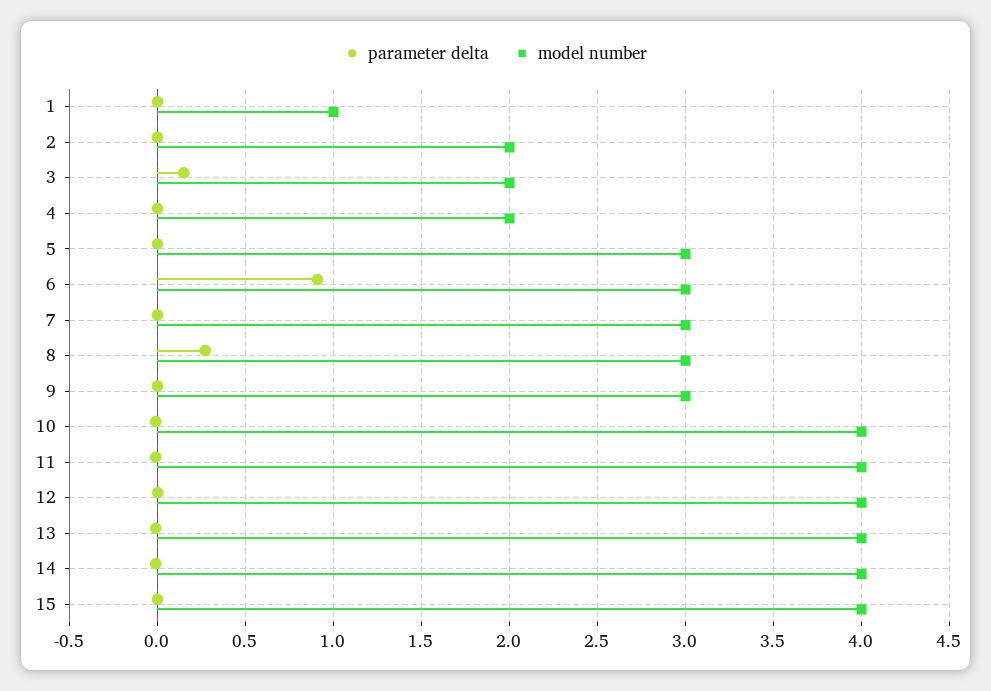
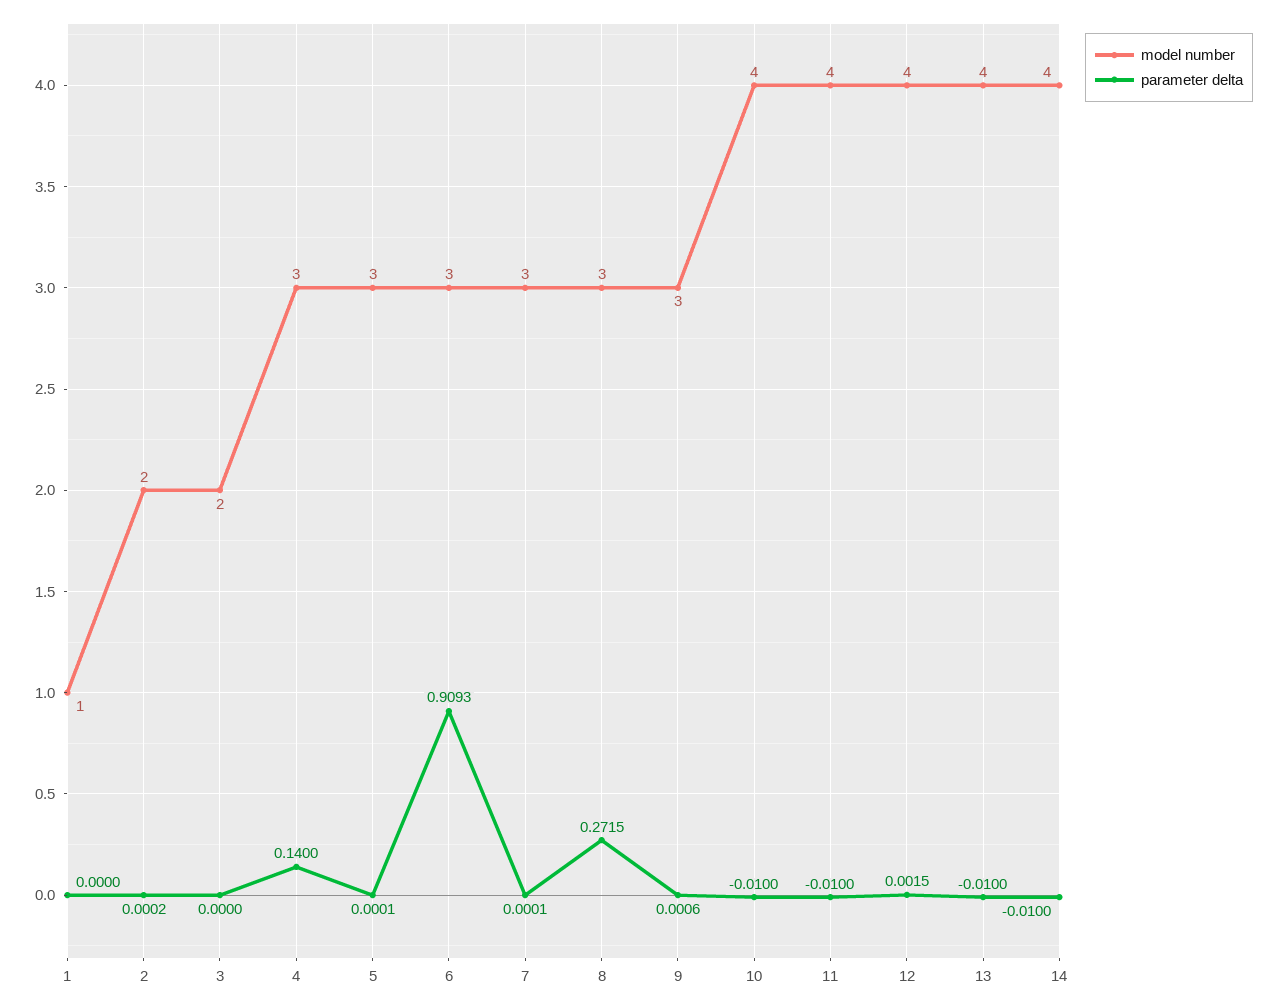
  {
    "parameter delta": {
      "1": 0,
      "2": 0.0002,
-     "3": 0.15,
+     "3": 0,
-     "4": 0,
+     "4": 0.14,
      "5": 0.0001,
      "6": 0.9093,
      "7": 0.0001,
      "8": 0.2715,
      "9": 0.0006,
      "10": -0.01,
      "11": -0.01,
      "12": 0.0015,
      "13": -0.01,
-     "14": -0.01,
+     "14": -0.01
-     "15": 0
    },
    "model number": {
      "1": 1,
      "2": 2,
      "3": 2,
-     "4": 2,
+     "4": 3,
      "5": 3,
      "6": 3,
      "7": 3,
      "8": 3,
      "9": 3,
      "10": 4,
      "11": 4,
      "12": 4,
      "13": 4,
-     "14": 4,
+     "14": 4
-     "15": 4
    }
  }

